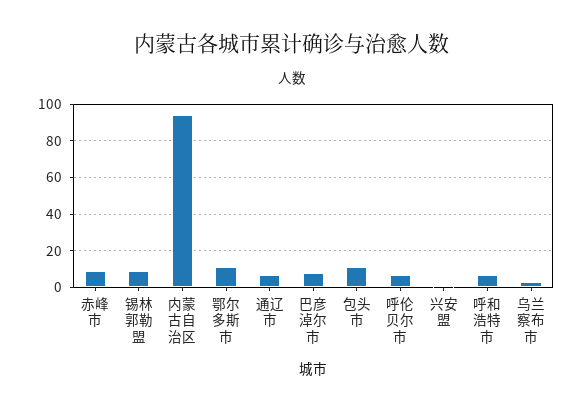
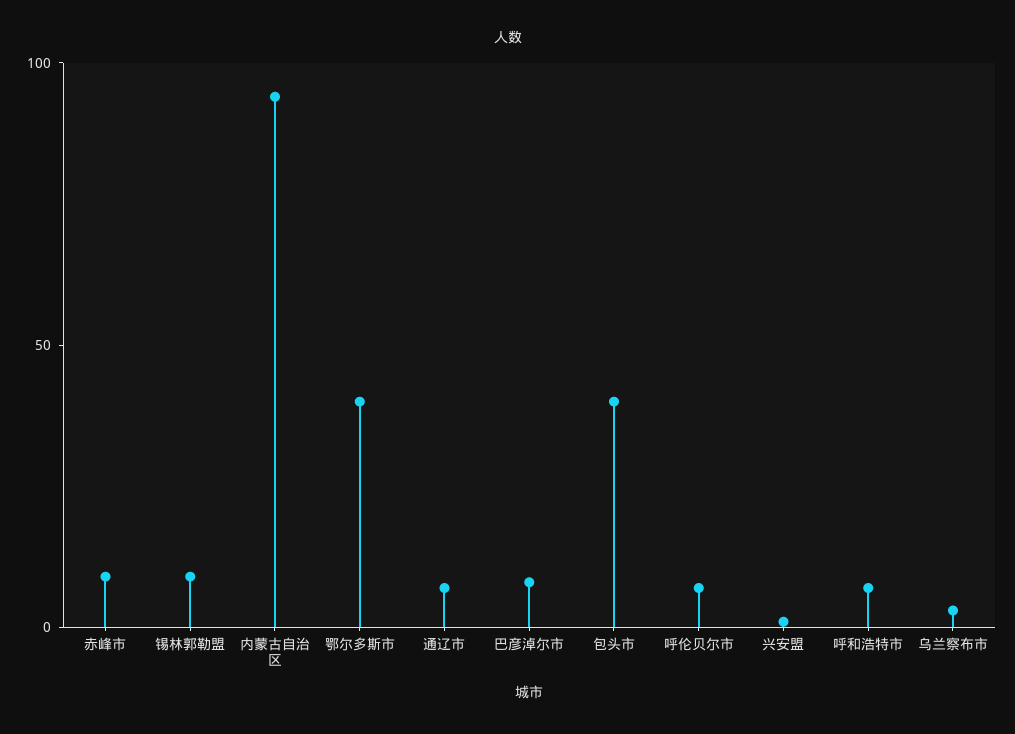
  {
    "赤峰市": 10,
    "锡林郭勒盟": 10,
    "内蒙古自治区": 95,
-   "鄂尔多斯市": 10,
+   "鄂尔多斯市": 40,
    "通辽市": 5,
    "巴彦淖尔市": 10,
-   "包头市": 10,
+   "包头市": 40,
    "呼伦贝尔市": 5,
    "兴安盟": 0,
    "呼和浩特市": 5,
    "乌兰察布市": 5
  }

